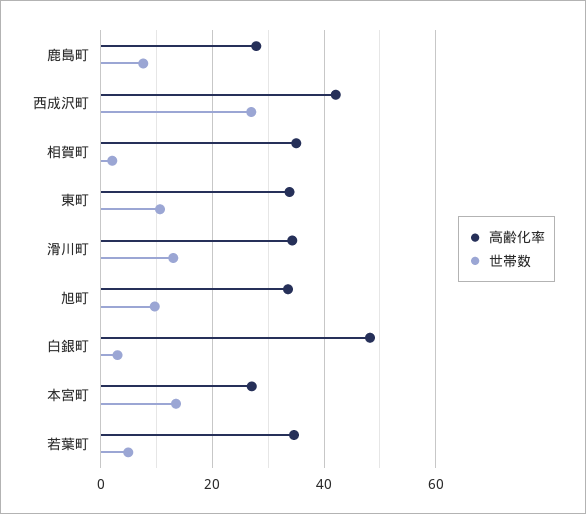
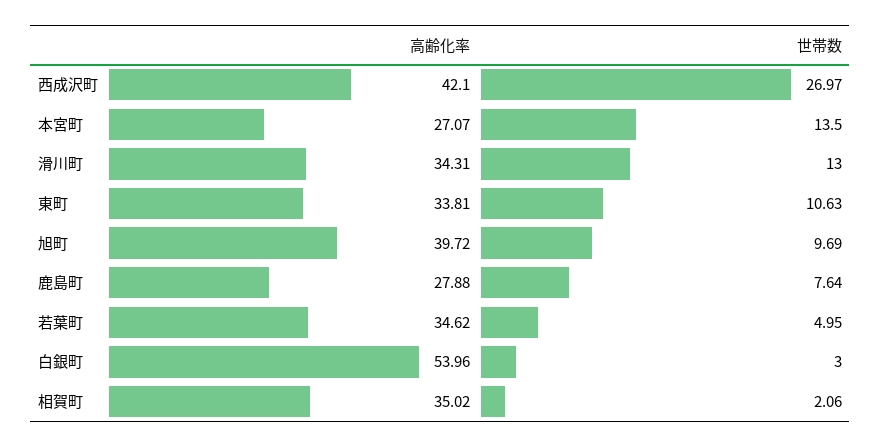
  {
    "高齢化率": {
      "鹿島町": 27.88,
      "西成沢町": 42.1,
      "相賀町": 35.02,
      "東町": 33.81,
      "滑川町": 34.31,
-     "旭町": 34,
+     "旭町": 39.72,
-     "白銀町": 48,
+     "白銀町": 53.96,
      "本宮町": 27.07,
      "若葉町": 34.62
    },
    "世帯数": {
      "鹿島町": 7.64,
      "西成沢町": 26.97,
      "相賀町": 2.06,
      "東町": 10.63,
      "滑川町": 13,
      "旭町": 9.69,
      "白銀町": 3,
      "本宮町": 13.5,
      "若葉町": 4.95
    }
  }

